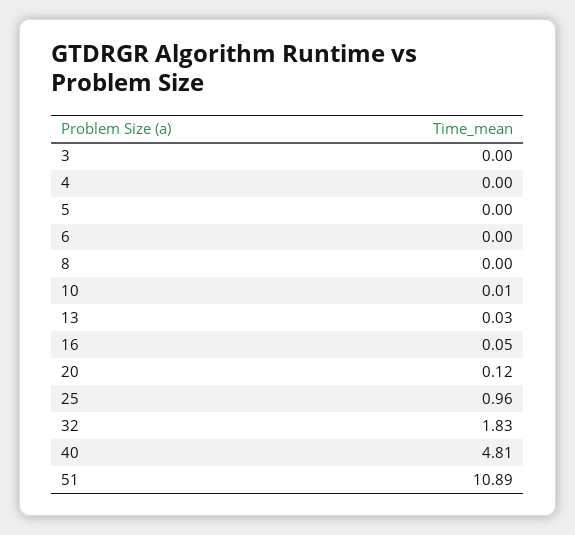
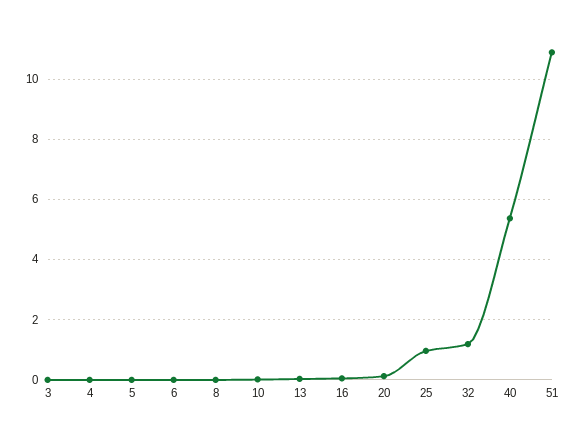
  {
    "3": 0,
    "4": 0,
    "5": 0,
    "6": 0,
    "8": 0,
    "10": 0.01,
    "13": 0.03,
    "16": 0.05,
    "20": 0.12,
    "25": 0.96,
-   "32": 1.83,
+   "32": 1.2,
-   "40": 4.81,
+   "40": 5.4,
    "51": 10.89
  }

